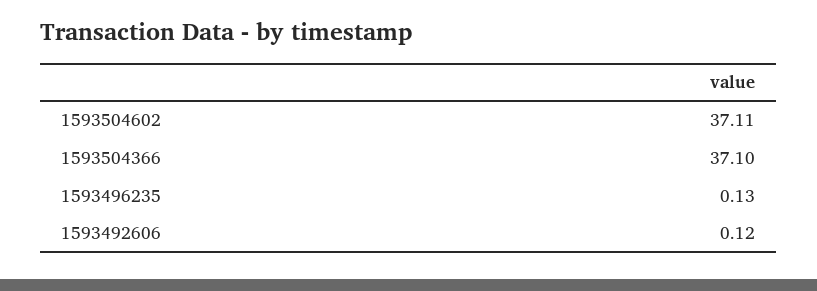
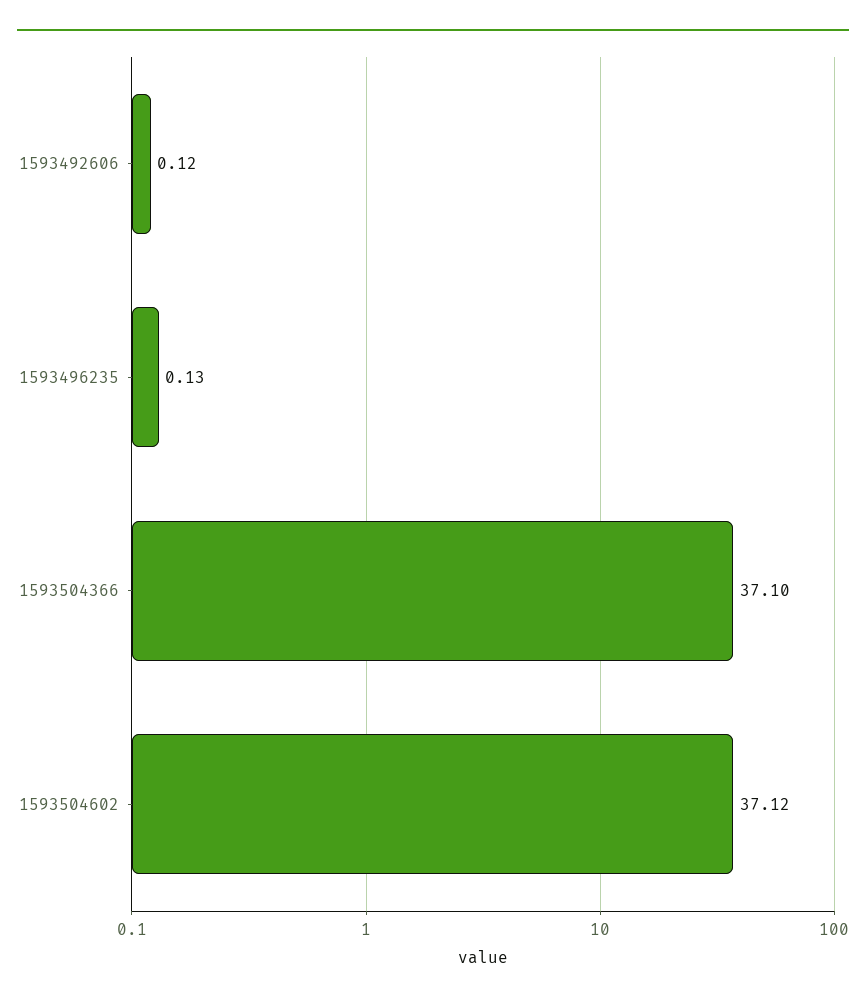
  {
-   "1593504602": 37.11,
+   "1593504602": 37.12,
    "1593504366": 37.1,
    "1593496235": 0.13,
    "1593492606": 0.12
  }

